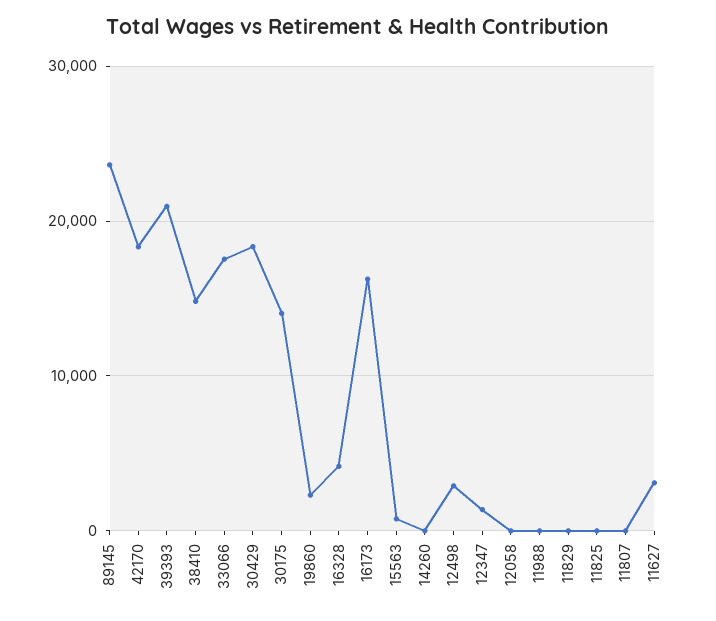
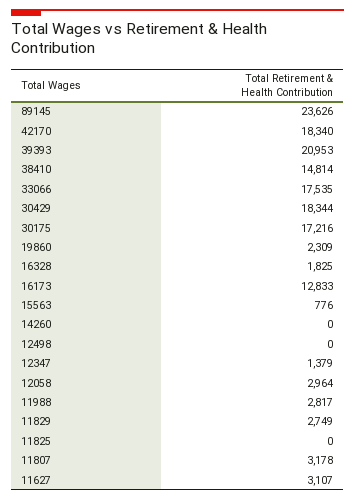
  {
    "89145": 23626,
    "42170": 18340,
    "39393": 20953,
    "38410": 14814,
    "33066": 17535,
    "30429": 18344,
-   "30175": 14000,
+   "30175": 17216,
    "19860": 2309,
-   "16328": 4000,
+   "16328": 1825,
-   "16173": 16000,
+   "16173": 12833,
    "15563": 776,
    "14260": 0,
-   "12498": 3000,
+   "12498": 0,
    "12347": 1379,
-   "12058": 0,
+   "12058": 2964,
-   "11988": 0,
+   "11988": 2817,
-   "11829": 0,
+   "11829": 2749,
    "11825": 0,
-   "11807": 0,
+   "11807": 3178,
    "11627": 3107
  }

